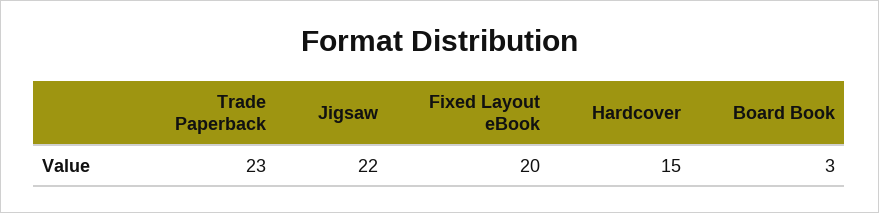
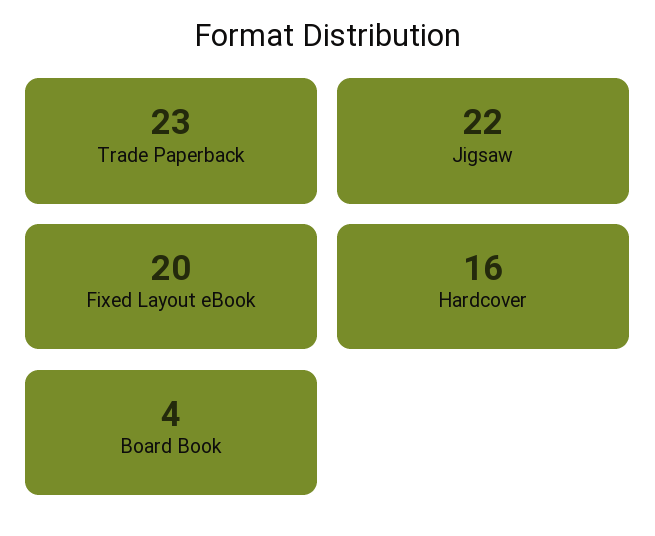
  {
    "Trade Paperback": 23,
    "Jigsaw": 22,
    "Fixed Layout eBook": 20,
-   "Hardcover": 15,
+   "Hardcover": 16,
-   "Board Book": 3
+   "Board Book": 4
  }

